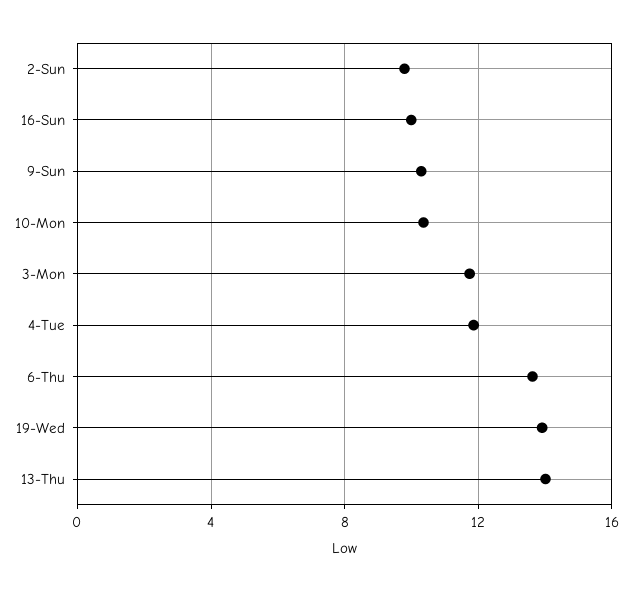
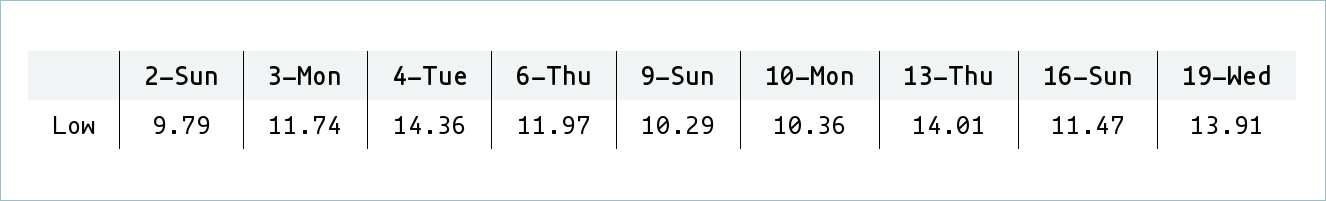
  {
    "2-Sun": 9.79,
-   "16-Sun": 10,
+   "16-Sun": 11.47,
    "9-Sun": 10.29,
    "10-Mon": 10.36,
    "3-Mon": 11.74,
-   "4-Tue": 12,
+   "4-Tue": 14.36,
-   "6-Thu": 13.5,
+   "6-Thu": 11.97,
    "19-Wed": 13.91,
    "13-Thu": 14.01
  }

